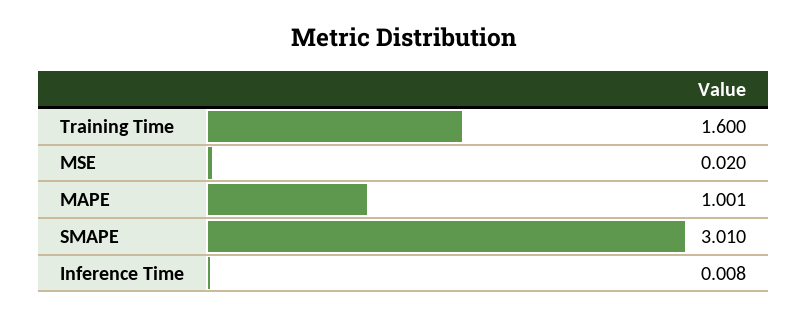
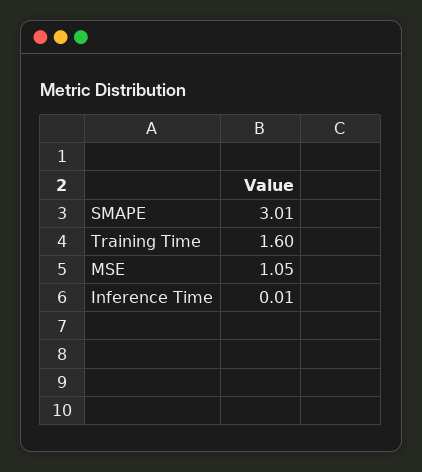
  {
    "Training Time": 1.6,
-   "MSE": 0.02,
+   "MSE": 1.05,
-   "MAPE": 1.001,
    "SMAPE": 3.01,
    "Inference Time": 0.008
  }

